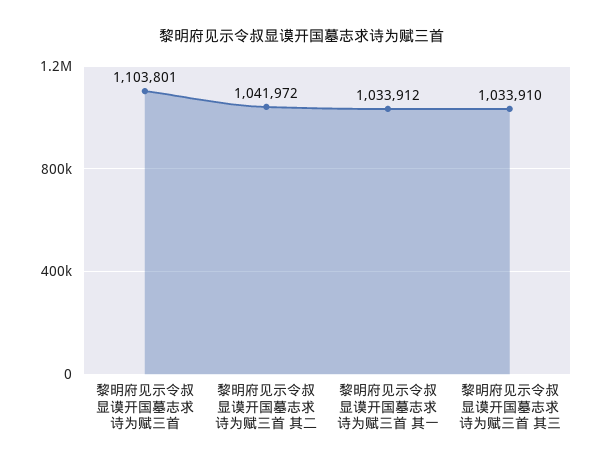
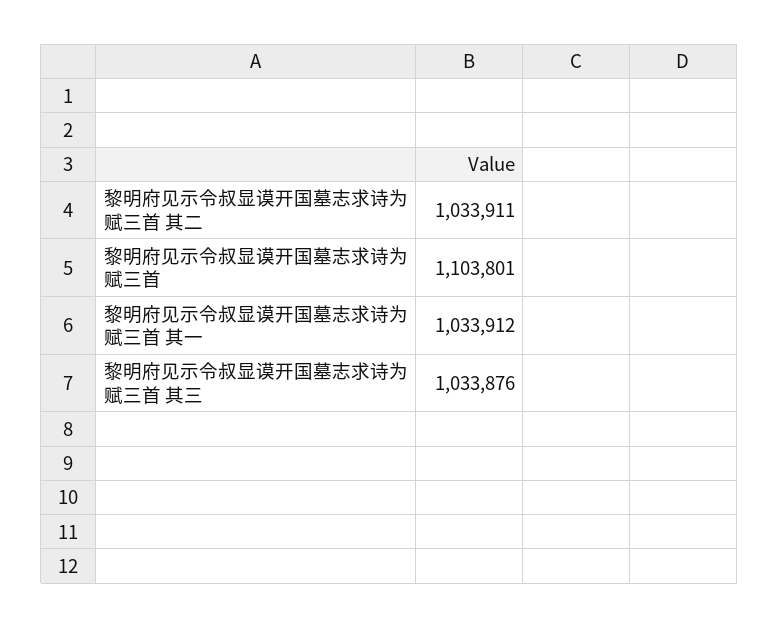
  {
    "黎明府见示令叔显谟开国墓志求诗为赋三首": 1103801,
-   "黎明府见示令叔显谟开国墓志求诗为赋三首 其二": 1041972,
+   "黎明府见示令叔显谟开国墓志求诗为赋三首 其二": 1033911,
    "黎明府见示令叔显谟开国墓志求诗为赋三首 其一": 1033912,
-   "黎明府见示令叔显谟开国墓志求诗为赋三首 其三": 1033910
+   "黎明府见示令叔显谟开国墓志求诗为赋三首 其三": 1033876
  }

